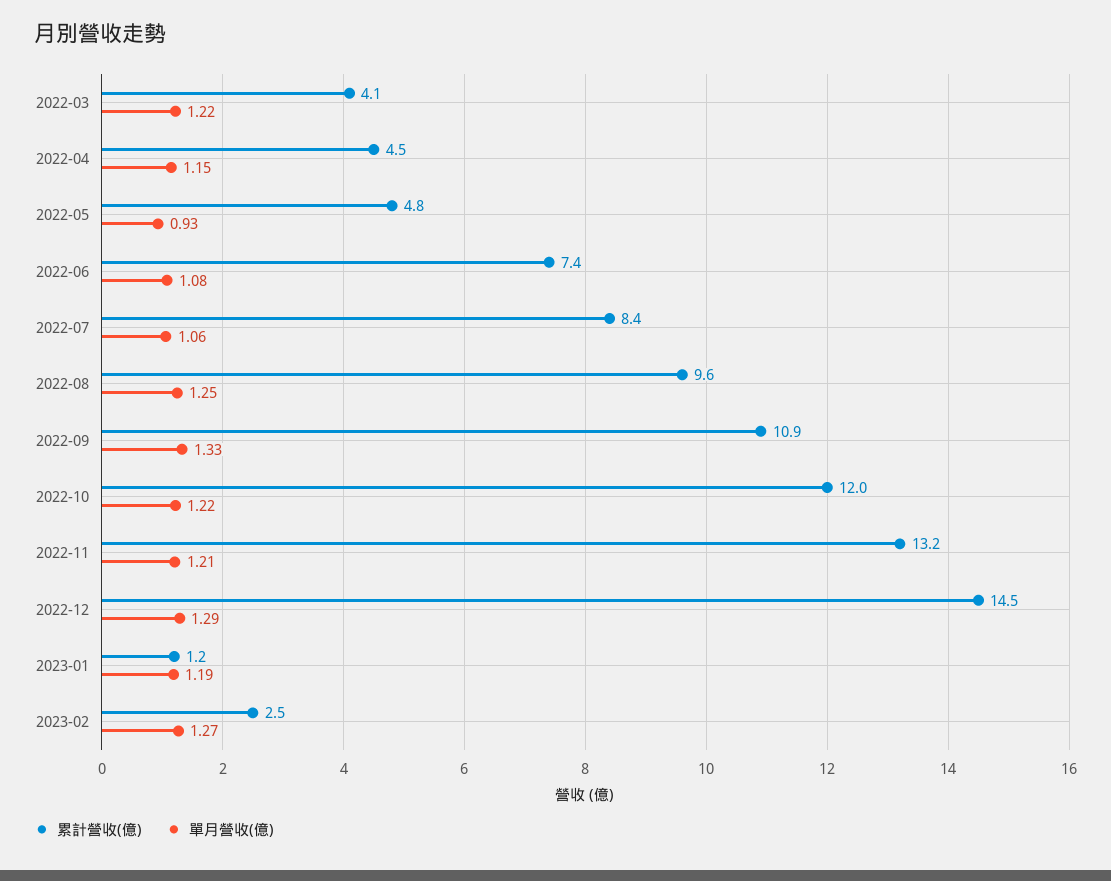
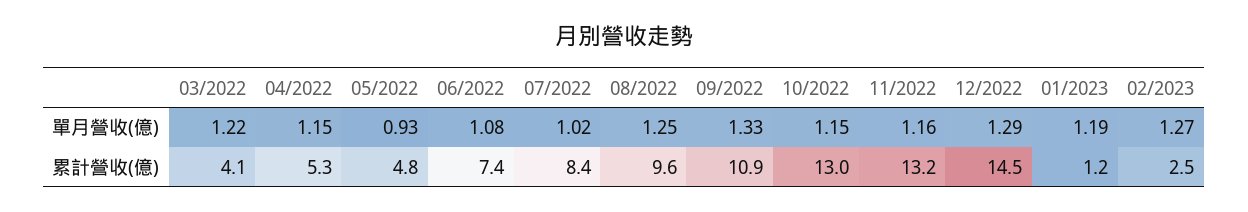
  {
    "累計營收(億)": {
      "2022-03": 4.1,
-     "2022-04": 4.5,
+     "2022-04": 5.3,
      "2022-05": 4.8,
      "2022-06": 7.4,
      "2022-07": 8.4,
      "2022-08": 9.6,
      "2022-09": 10.9,
-     "2022-10": 12,
+     "2022-10": 13,
      "2022-11": 13.2,
      "2022-12": 14.5,
      "2023-01": 1.2,
      "2023-02": 2.5
    },
    "單月營收(億)": {
      "2022-03": 1.22,
      "2022-04": 1.15,
      "2022-05": 0.93,
      "2022-06": 1.08,
-     "2022-07": 1.06,
+     "2022-07": 1.02,
      "2022-08": 1.25,
      "2022-09": 1.33,
-     "2022-10": 1.22,
+     "2022-10": 1.15,
-     "2022-11": 1.21,
+     "2022-11": 1.16,
      "2022-12": 1.29,
      "2023-01": 1.19,
      "2023-02": 1.27
    }
  }

